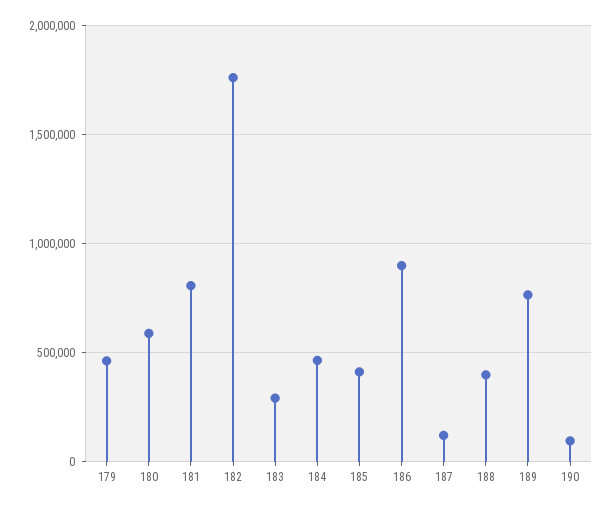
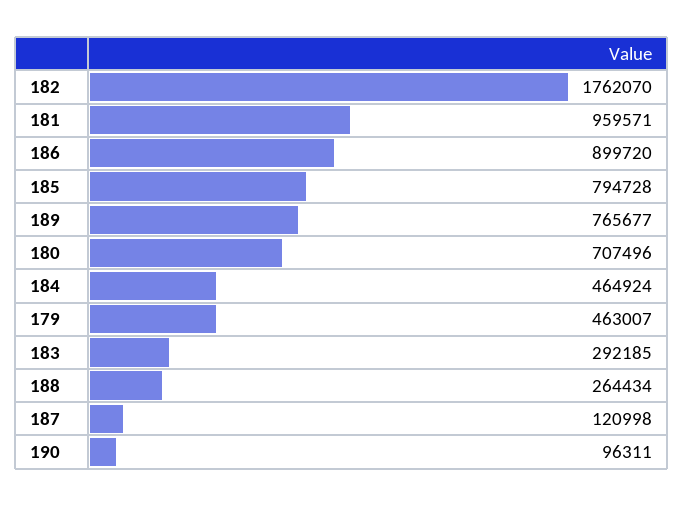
  {
    "179": 463007,
-   "180": 600000,
+   "180": 707496,
-   "181": 800000,
+   "181": 959571,
    "182": 1762070,
    "183": 292185,
    "184": 464924,
-   "185": 400000,
+   "185": 794728,
    "186": 899720,
    "187": 120998,
-   "188": 400000,
+   "188": 264434,
    "189": 765677,
    "190": 96311
  }

